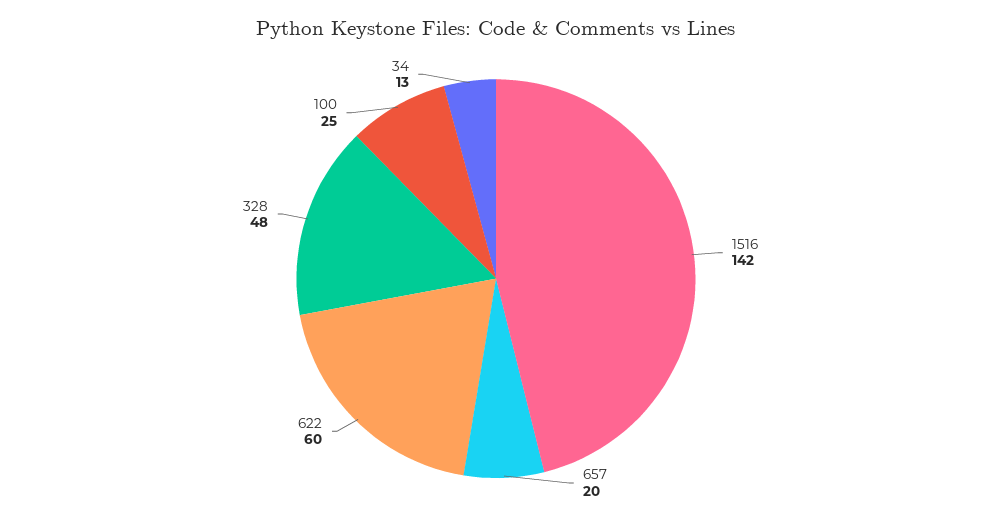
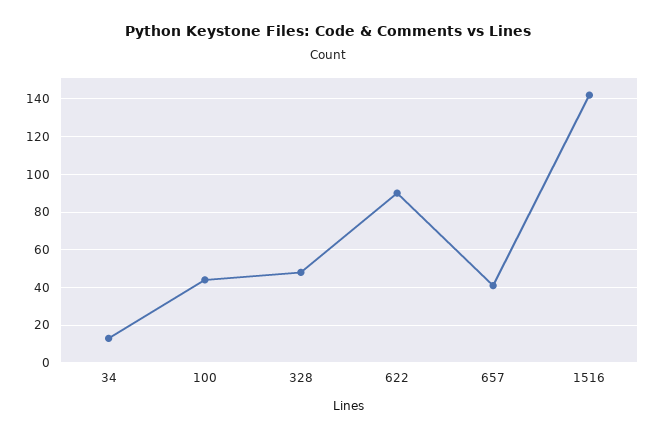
  {
    "1516": 142,
-   "657": 20,
+   "657": 40,
-   "622": 60,
+   "622": 90,
    "328": 48,
-   "100": 25,
+   "100": 45,
    "34": 13
  }

